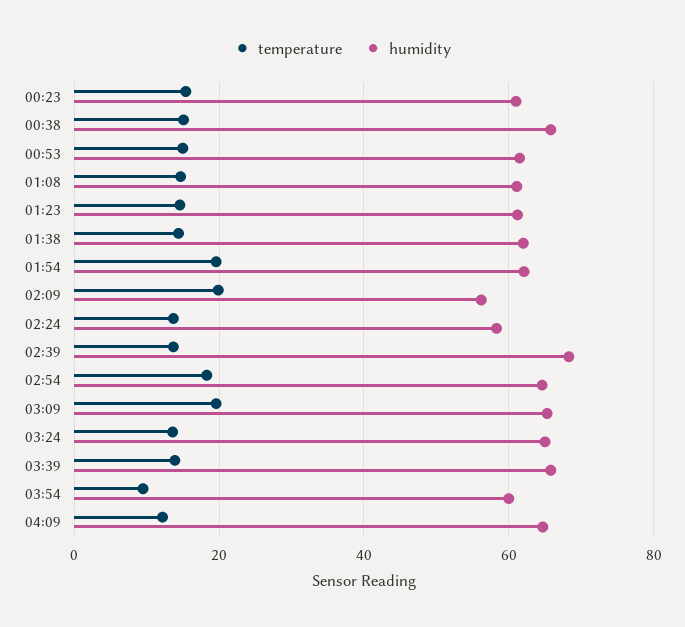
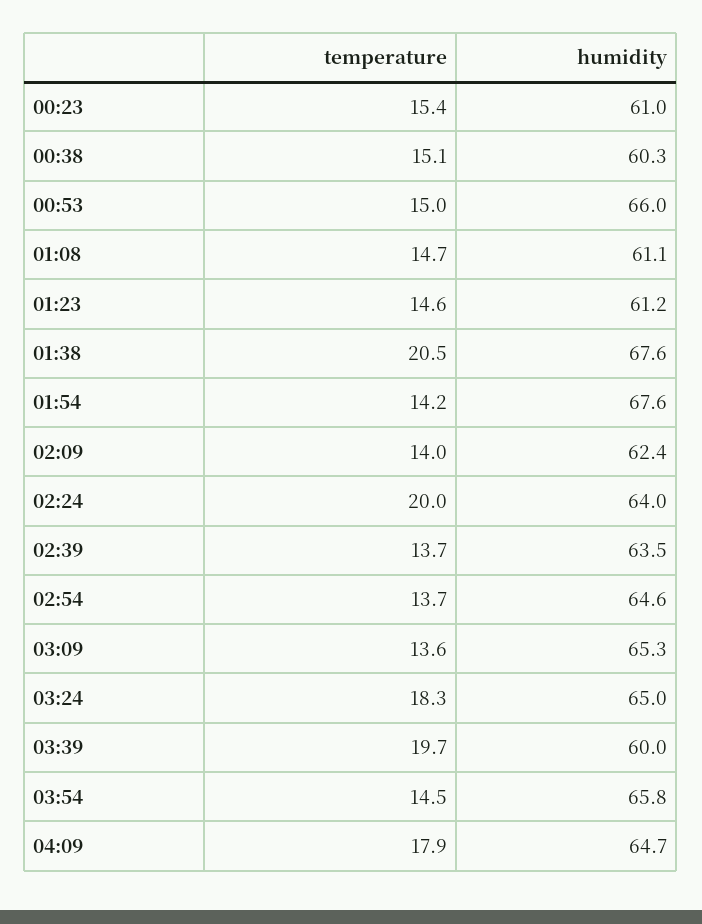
  {
    "temperature": {
      "00:23": 15.4,
      "00:38": 15.1,
      "00:53": 15,
      "01:08": 14.7,
      "01:23": 14.6,
-     "01:38": 14,
+     "01:38": 20.5,
-     "01:54": 20,
+     "01:54": 14.2,
-     "02:09": 20,
+     "02:09": 14,
-     "02:24": 14,
+     "02:24": 20,
      "02:39": 13.7,
-     "02:54": 18,
+     "02:54": 13.7,
-     "03:09": 20,
+     "03:09": 13.6,
-     "03:24": 14,
+     "03:24": 18.3,
-     "03:39": 14,
+     "03:39": 19.7,
-     "03:54": 10,
+     "03:54": 14.5,
-     "04:09": 12
+     "04:09": 17.9
    },
    "humidity": {
      "00:23": 61,
-     "00:38": 66,
+     "00:38": 60.3,
-     "00:53": 62,
+     "00:53": 66,
      "01:08": 61.1,
      "01:23": 61.2,
-     "01:38": 62,
+     "01:38": 67.6,
-     "01:54": 62,
+     "01:54": 67.6,
-     "02:09": 56,
+     "02:09": 62.4,
-     "02:24": 58,
+     "02:24": 64,
-     "02:39": 68,
+     "02:39": 63.5,
      "02:54": 64.6,
      "03:09": 65.3,
      "03:24": 65,
-     "03:39": 66,
+     "03:39": 60,
-     "03:54": 60,
+     "03:54": 65.8,
      "04:09": 64.7
    }
  }

